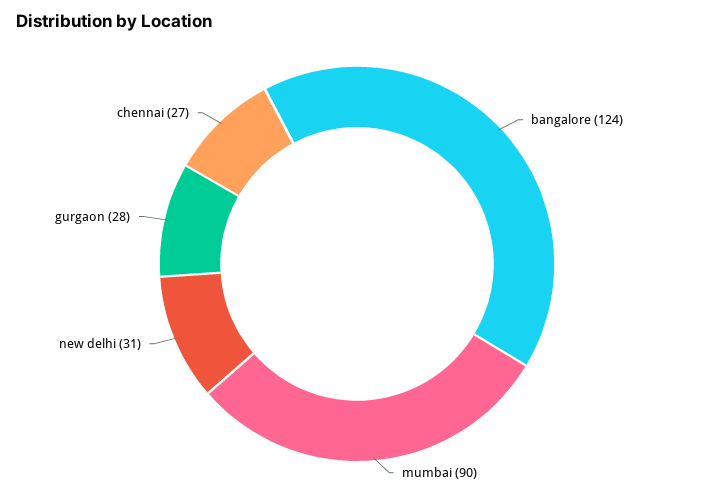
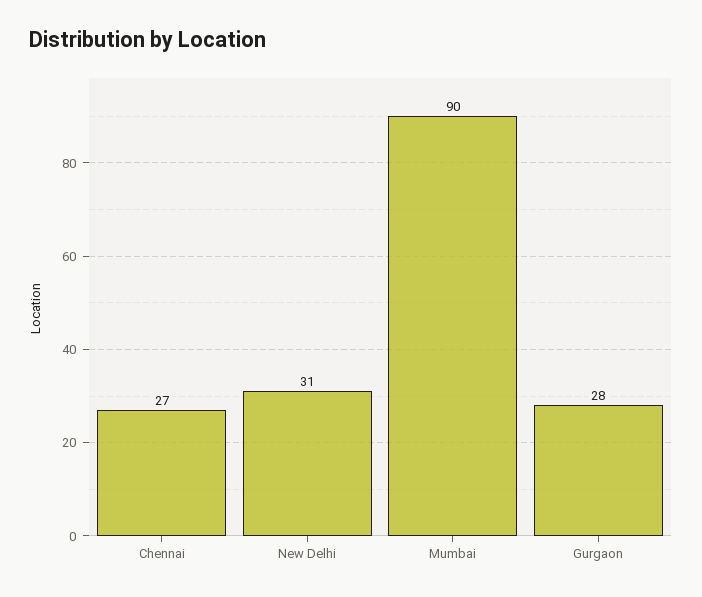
  {
-   "bangalore": 124,
    "mumbai": 90,
    "new delhi": 31,
    "gurgaon": 28,
    "chennai": 27
  }

